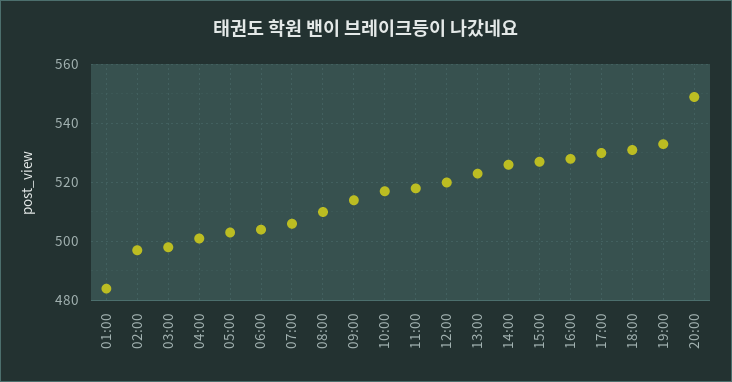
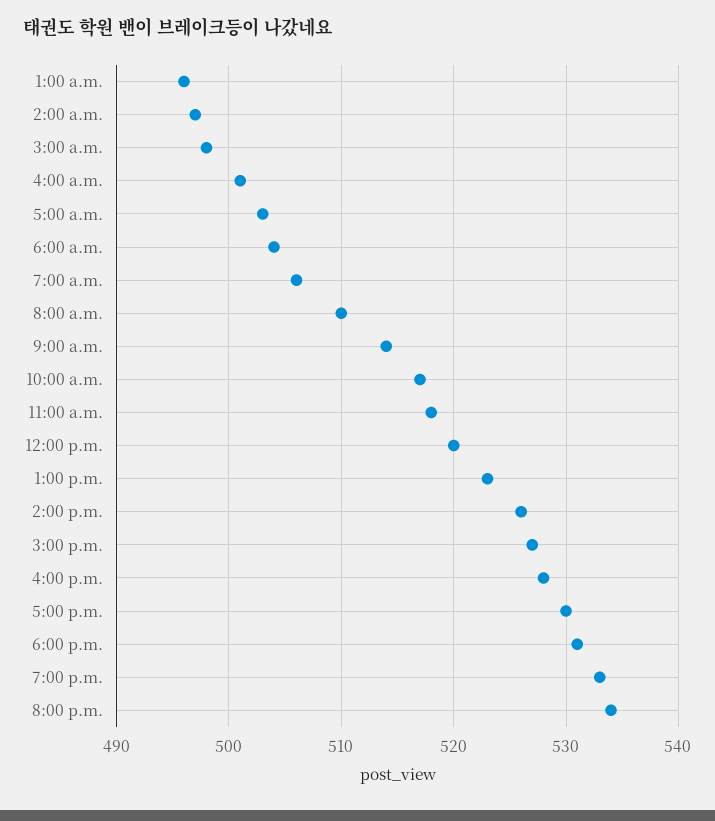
  {
-   "01:00": 485,
+   "01:00": 496,
    "02:00": 497,
    "03:00": 498,
    "04:00": 501,
    "05:00": 503,
    "06:00": 504,
    "07:00": 506,
    "08:00": 510,
    "09:00": 514,
    "10:00": 517,
    "11:00": 518,
    "12:00": 520,
    "13:00": 523,
    "14:00": 526,
    "15:00": 527,
    "16:00": 528,
    "17:00": 530,
    "18:00": 531,
    "19:00": 533,
-   "20:00": 550
+   "20:00": 534
  }

